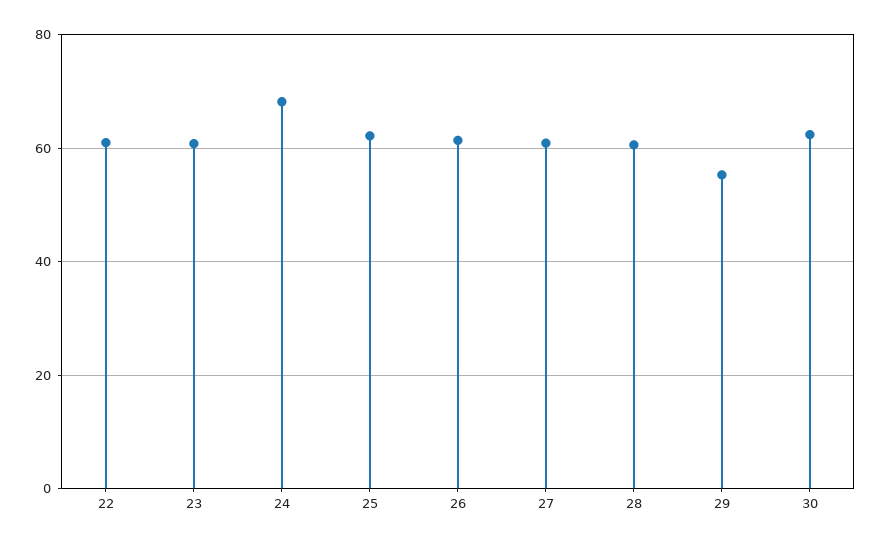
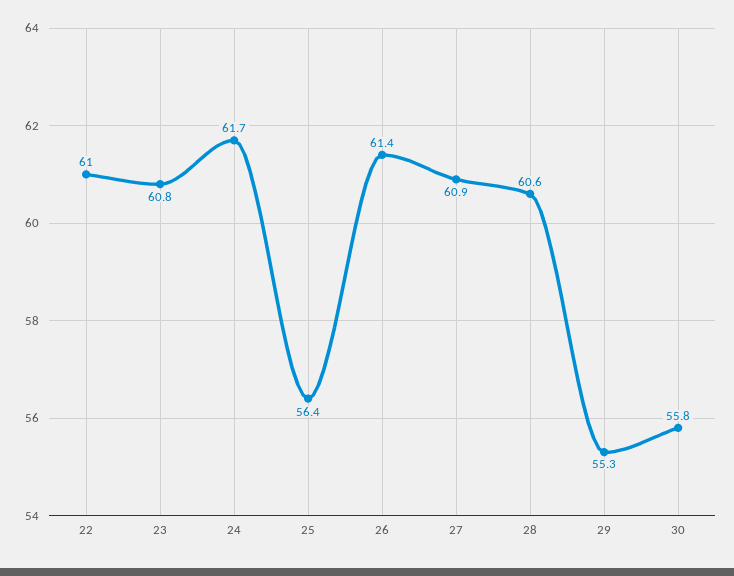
  {
    "22": 61,
    "23": 60.8,
-   "24": 68,
+   "24": 61.7,
-   "25": 62,
+   "25": 56.4,
    "26": 61.4,
    "27": 60.9,
    "28": 60.6,
    "29": 55.3,
-   "30": 62
+   "30": 55.8
  }

